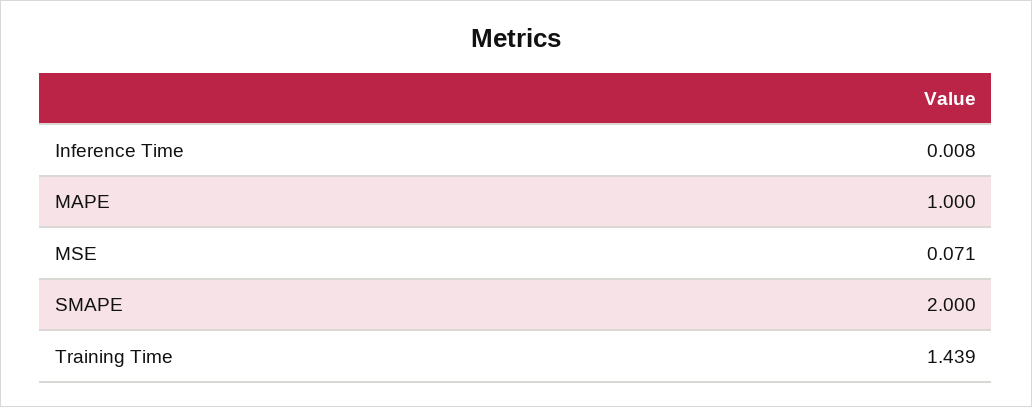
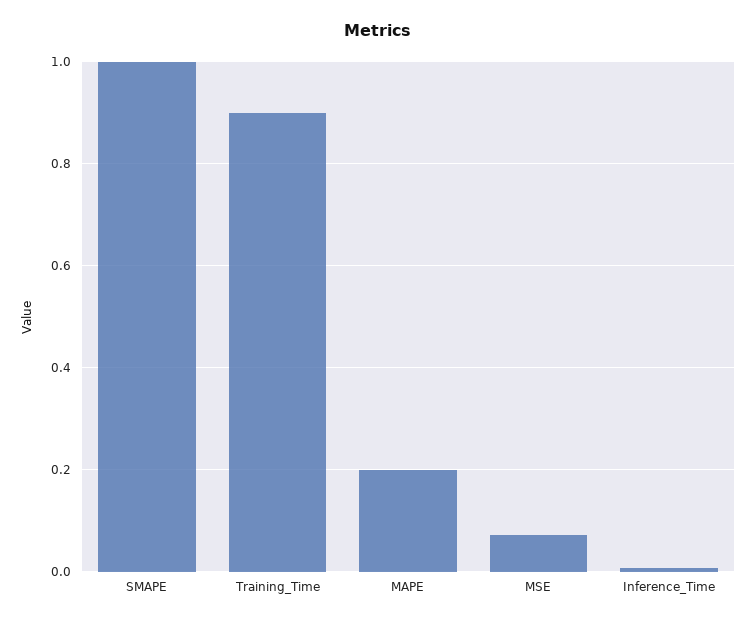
  {
    "Inference Time": 0.008,
-   "MAPE": 1,
+   "MAPE": 0.2,
    "MSE": 0.071,
-   "SMAPE": 2,
+   "SMAPE": 1,
-   "Training Time": 1.439
+   "Training Time": 0.9
  }

